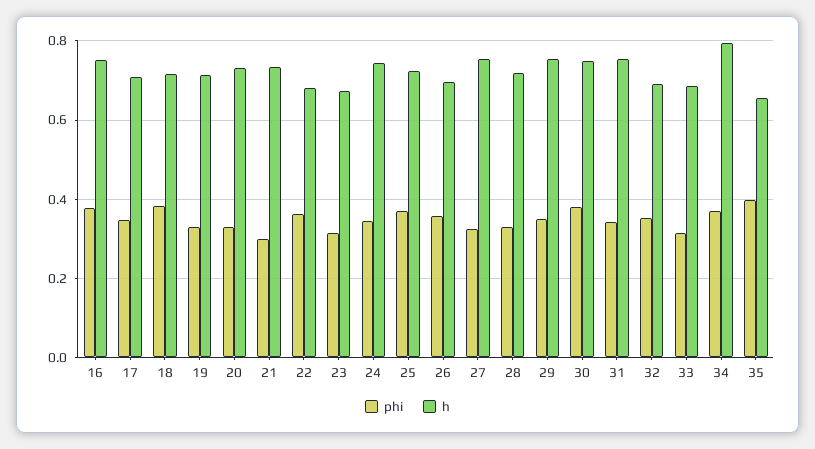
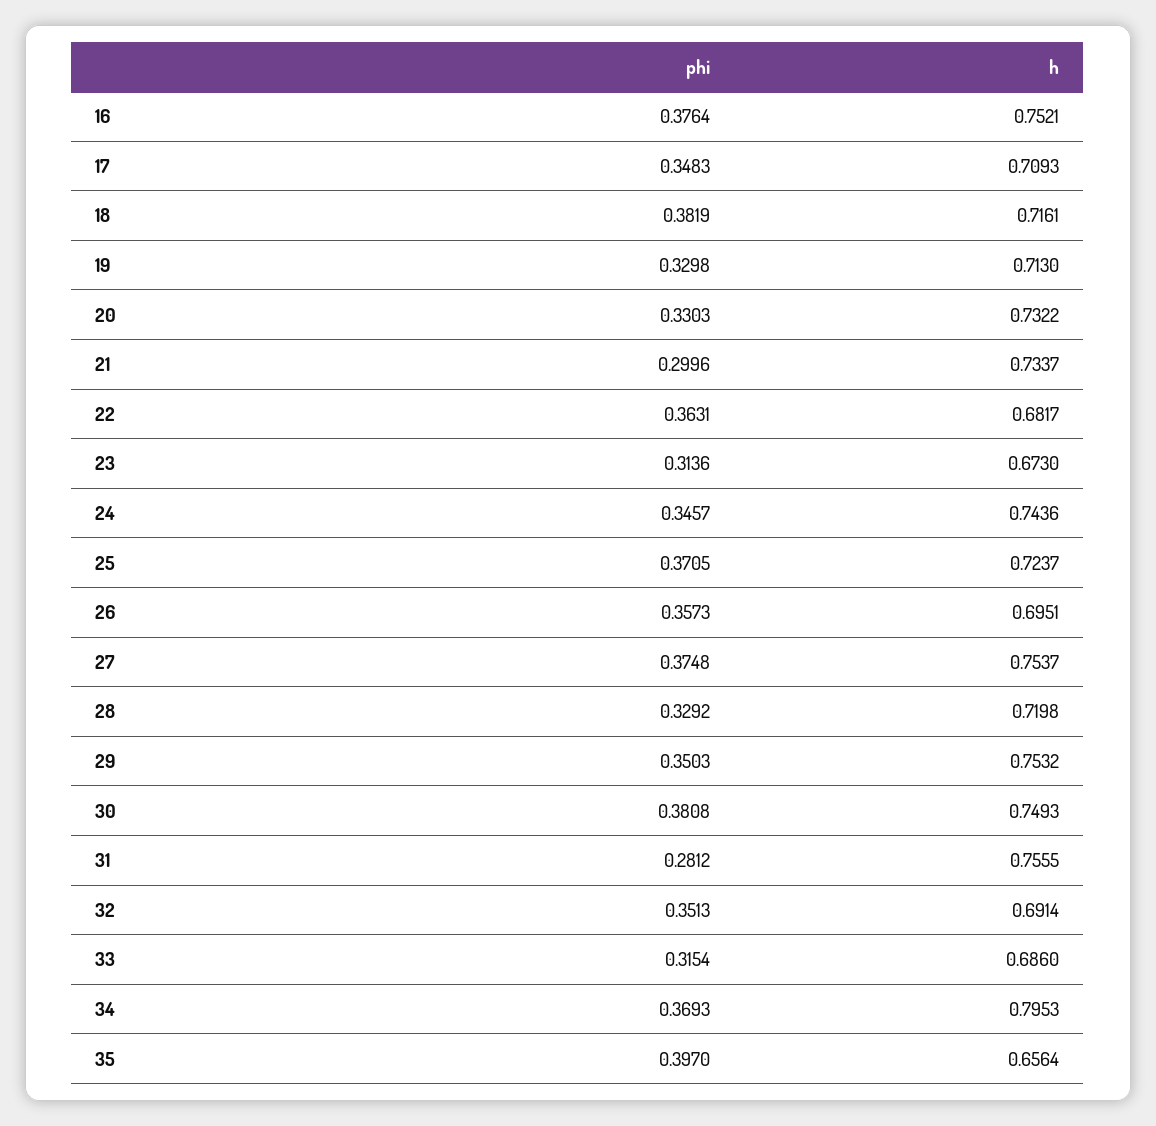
  {
    "phi": {
      "16": 0.3764,
      "17": 0.3483,
      "18": 0.3819,
      "19": 0.3298,
      "20": 0.3303,
      "21": 0.2996,
      "22": 0.3631,
      "23": 0.3136,
      "24": 0.3457,
      "25": 0.3705,
      "26": 0.3573,
-     "27": 0.32,
+     "27": 0.3748,
      "28": 0.3292,
      "29": 0.3503,
      "30": 0.3808,
-     "31": 0.34,
+     "31": 0.2812,
      "32": 0.3513,
      "33": 0.3154,
      "34": 0.3693,
      "35": 0.397
    },
    "h": {
      "16": 0.7521,
      "17": 0.7093,
      "18": 0.7161,
      "19": 0.713,
      "20": 0.7322,
      "21": 0.7337,
      "22": 0.6817,
      "23": 0.673,
      "24": 0.7436,
      "25": 0.7237,
      "26": 0.6951,
      "27": 0.7537,
      "28": 0.7198,
      "29": 0.7532,
      "30": 0.7493,
      "31": 0.7555,
      "32": 0.6914,
      "33": 0.686,
      "34": 0.7953,
      "35": 0.6564
    }
  }

